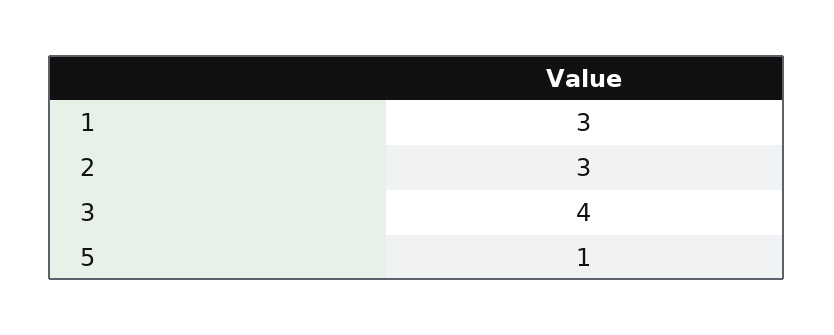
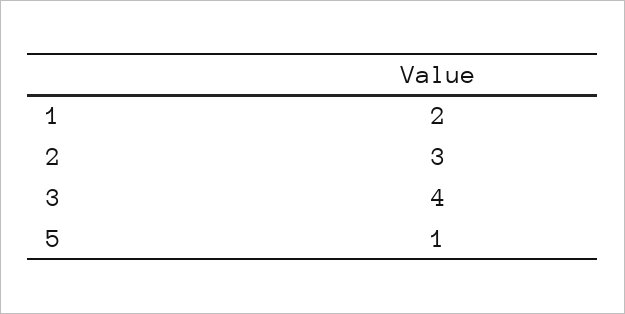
  {
-   "1": 3,
+   "1": 2,
    "2": 3,
    "3": 4,
    "5": 1
  }

